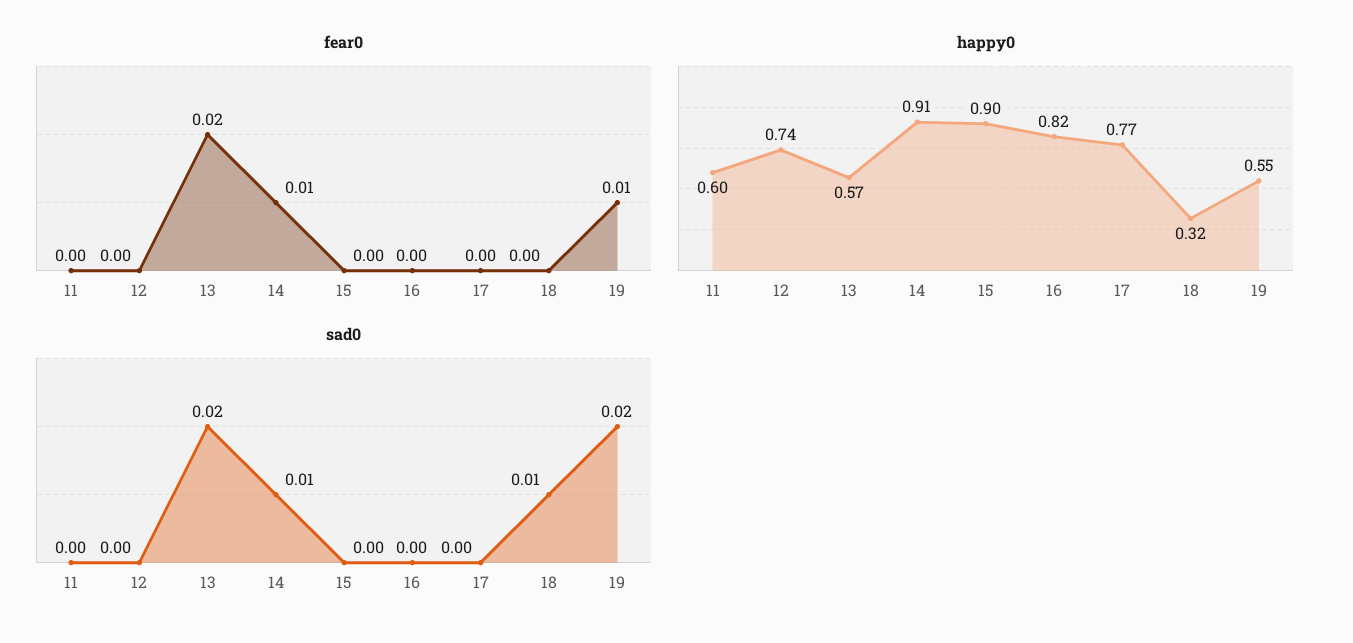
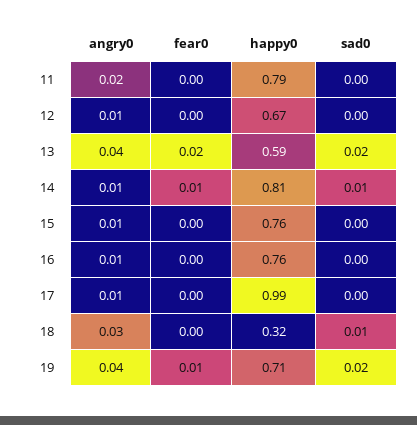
  {
    "fear0": {
      "11": 0,
      "12": 0,
      "13": 0.02,
      "14": 0.01,
      "15": 0,
      "16": 0,
      "17": 0,
      "18": 0,
      "19": 0.01
    },
    "happy0": {
-     "11": 0.6,
+     "11": 0.79,
-     "12": 0.74,
+     "12": 0.67,
-     "13": 0.57,
+     "13": 0.59,
-     "14": 0.91,
+     "14": 0.81,
-     "15": 0.9,
+     "15": 0.76,
-     "16": 0.82,
+     "16": 0.76,
-     "17": 0.77,
+     "17": 0.99,
      "18": 0.32,
-     "19": 0.55
+     "19": 0.71
    },
    "sad0": {
      "11": 0,
      "12": 0,
      "13": 0.02,
      "14": 0.01,
      "15": 0,
      "16": 0,
      "17": 0,
      "18": 0.01,
      "19": 0.02
-   }
+   },
+   "angry0": {
+     "11": 0.02,
+     "12": 0.01,
+     "13": 0.04,
+     "14": 0.01,
+     "15": 0.01,
+     "16": 0.01,
+     "17": 0.01,
+     "18": 0.03,
+     "19": 0.04
+   }
  }

